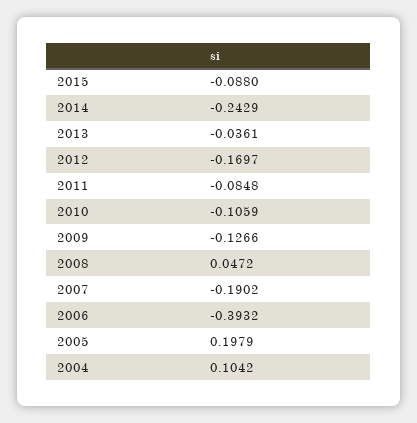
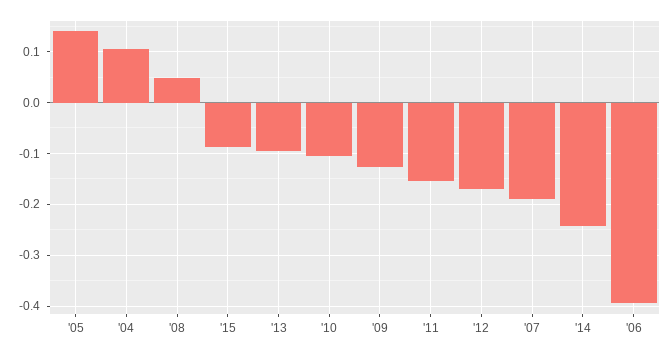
  {
    "2015": -0.088,
    "2014": -0.2429,
-   "2013": -0.0361,
+   "2013": -0.1,
    "2012": -0.1697,
-   "2011": -0.0848,
+   "2011": -0.16,
    "2010": -0.1059,
    "2009": -0.1266,
    "2008": 0.0472,
    "2007": -0.1902,
    "2006": -0.3932,
-   "2005": 0.1979,
+   "2005": 0.14,
    "2004": 0.1042
  }

